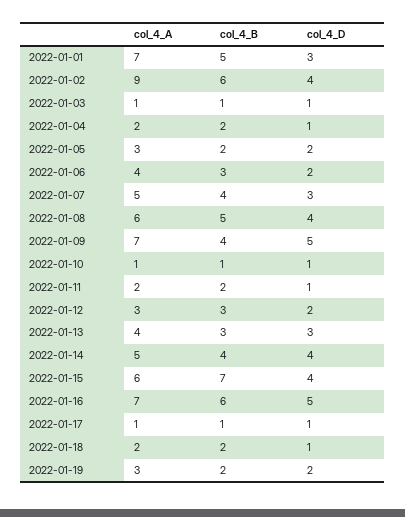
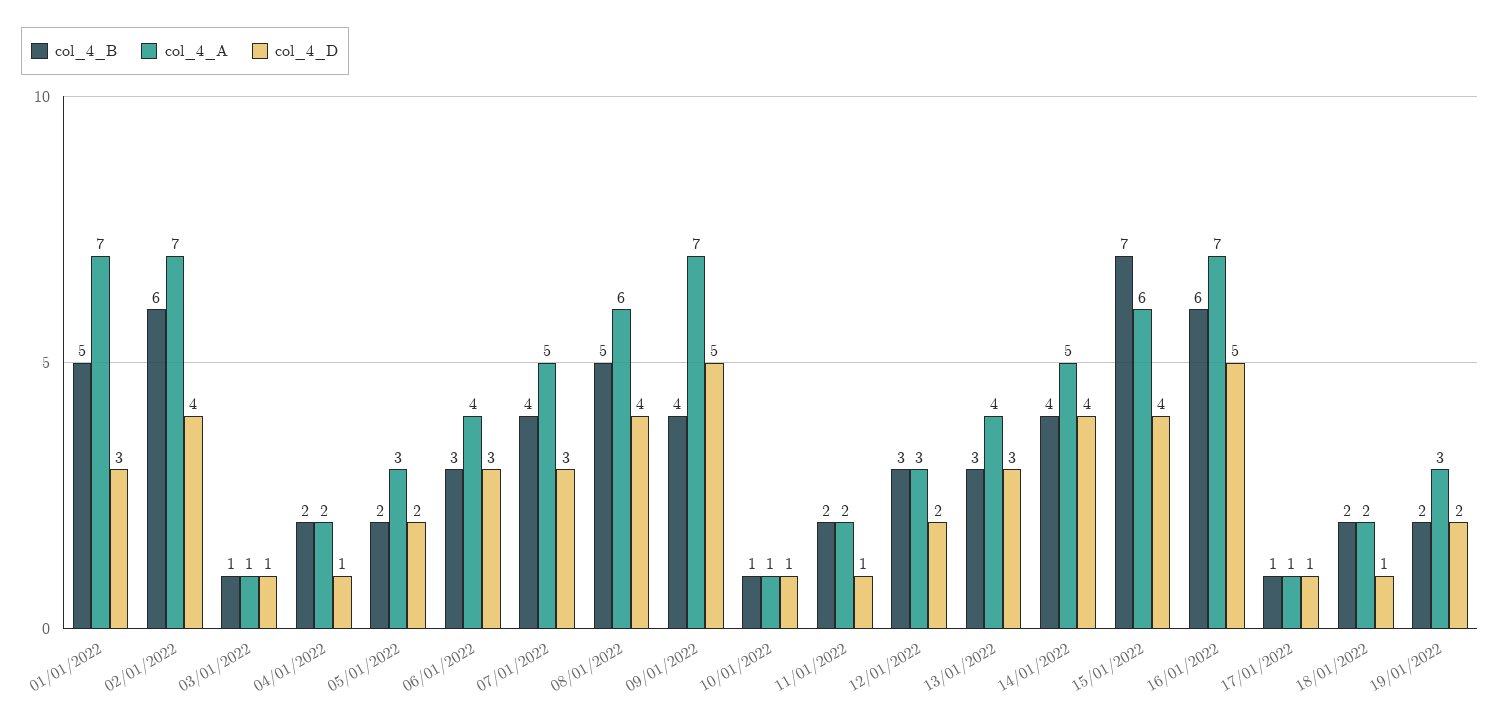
  {
    "col_4_A": {
      "2022-01-01": 7,
-     "2022-01-02": 9,
+     "2022-01-02": 7,
      "2022-01-03": 1,
      "2022-01-04": 2,
      "2022-01-05": 3,
      "2022-01-06": 4,
      "2022-01-07": 5,
      "2022-01-08": 6,
      "2022-01-09": 7,
      "2022-01-10": 1,
      "2022-01-11": 2,
      "2022-01-12": 3,
      "2022-01-13": 4,
      "2022-01-14": 5,
      "2022-01-15": 6,
      "2022-01-16": 7,
      "2022-01-17": 1,
      "2022-01-18": 2,
      "2022-01-19": 3
    },
    "col_4_B": {
      "2022-01-01": 5,
      "2022-01-02": 6,
      "2022-01-03": 1,
      "2022-01-04": 2,
      "2022-01-05": 2,
      "2022-01-06": 3,
      "2022-01-07": 4,
      "2022-01-08": 5,
      "2022-01-09": 4,
      "2022-01-10": 1,
      "2022-01-11": 2,
      "2022-01-12": 3,
      "2022-01-13": 3,
      "2022-01-14": 4,
      "2022-01-15": 7,
      "2022-01-16": 6,
      "2022-01-17": 1,
      "2022-01-18": 2,
      "2022-01-19": 2
    },
    "col_4_D": {
      "2022-01-01": 3,
      "2022-01-02": 4,
      "2022-01-03": 1,
      "2022-01-04": 1,
      "2022-01-05": 2,
-     "2022-01-06": 2,
+     "2022-01-06": 3,
      "2022-01-07": 3,
      "2022-01-08": 4,
      "2022-01-09": 5,
      "2022-01-10": 1,
      "2022-01-11": 1,
      "2022-01-12": 2,
      "2022-01-13": 3,
      "2022-01-14": 4,
      "2022-01-15": 4,
      "2022-01-16": 5,
      "2022-01-17": 1,
      "2022-01-18": 1,
      "2022-01-19": 2
    }
  }

